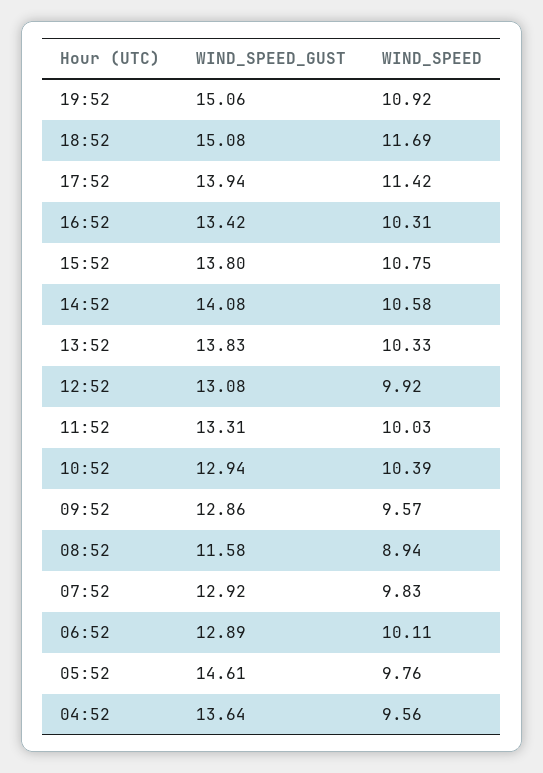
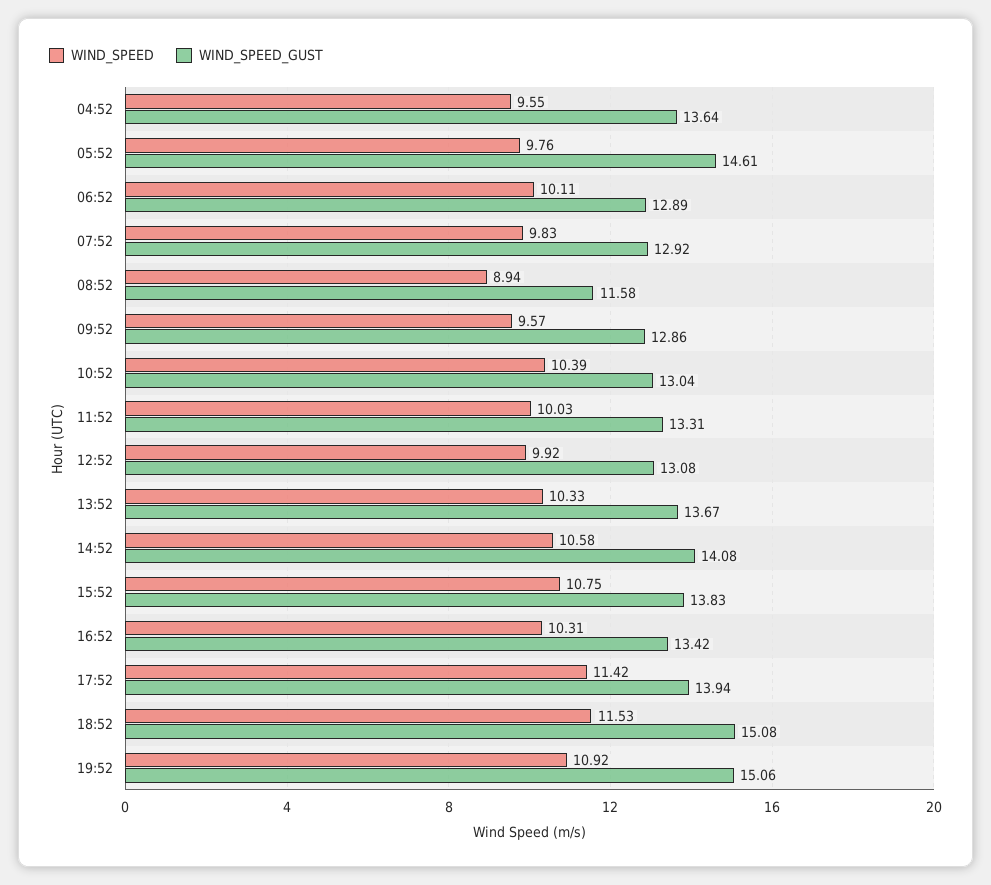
  {
    "WIND_SPEED_GUST": {
      "19:52": 15.06,
      "18:52": 15.08,
      "17:52": 13.94,
      "16:52": 13.42,
-     "15:52": 13.8,
+     "15:52": 13.83,
      "14:52": 14.08,
-     "13:52": 13.83,
+     "13:52": 13.67,
      "12:52": 13.08,
      "11:52": 13.31,
-     "10:52": 12.94,
+     "10:52": 13.04,
      "09:52": 12.86,
      "08:52": 11.58,
      "07:52": 12.92,
      "06:52": 12.89,
      "05:52": 14.61,
      "04:52": 13.64
    },
    "WIND_SPEED": {
      "19:52": 10.92,
-     "18:52": 11.69,
+     "18:52": 11.53,
      "17:52": 11.42,
      "16:52": 10.31,
      "15:52": 10.75,
      "14:52": 10.58,
      "13:52": 10.33,
      "12:52": 9.92,
      "11:52": 10.03,
      "10:52": 10.39,
      "09:52": 9.57,
      "08:52": 8.94,
      "07:52": 9.83,
      "06:52": 10.11,
      "05:52": 9.76,
-     "04:52": 9.56
+     "04:52": 9.55
    }
  }

